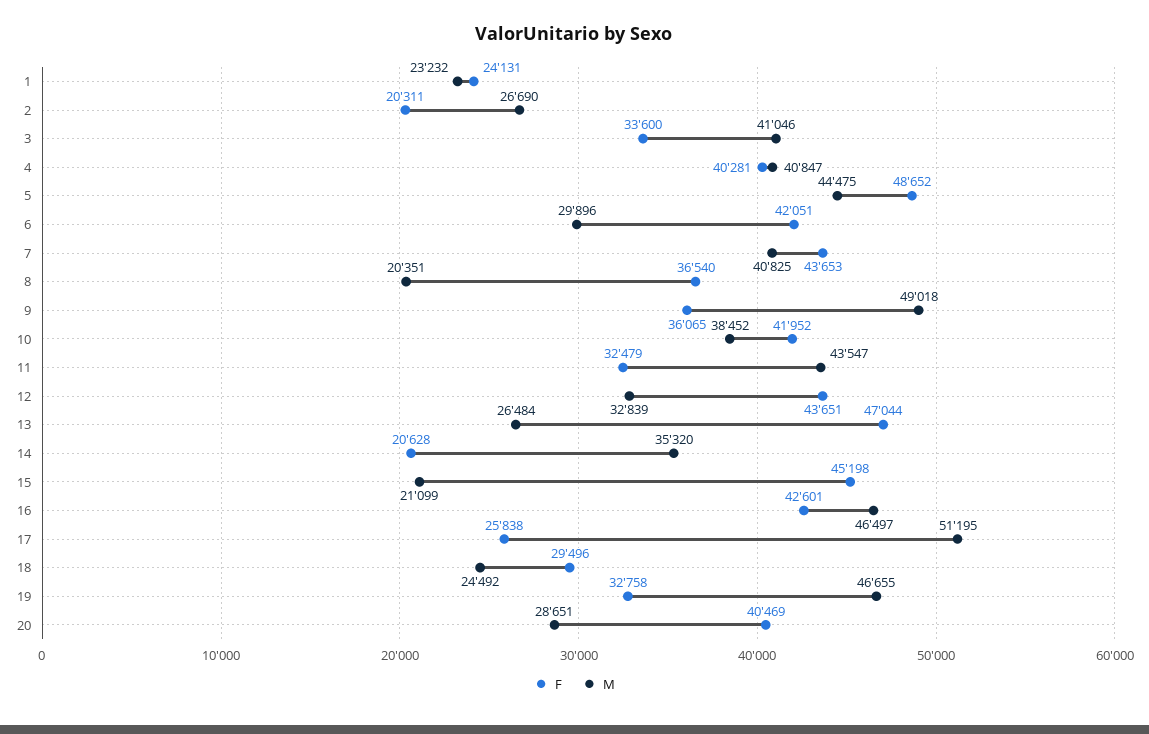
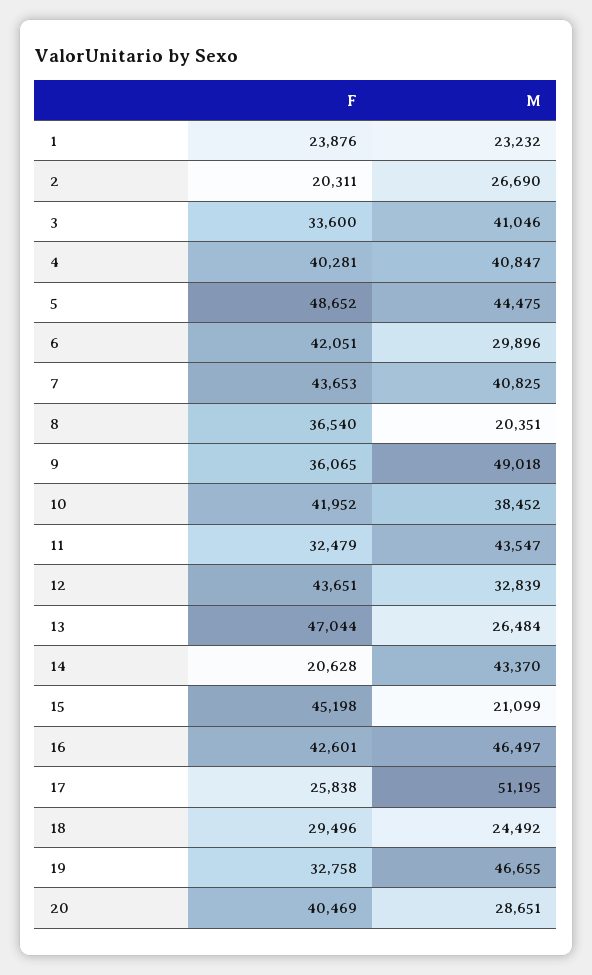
  {
    "F": {
-     "1": 24131,
+     "1": 23876,
      "2": 20311,
      "3": 33600,
      "4": 40281,
      "5": 48652,
      "6": 42051,
      "7": 43653,
      "8": 36540,
      "9": 36065,
      "10": 41952,
      "11": 32479,
      "12": 43651,
      "13": 47044,
      "14": 20628,
      "15": 45198,
      "16": 42601,
      "17": 25838,
      "18": 29496,
      "19": 32758,
      "20": 40469
    },
    "M": {
      "1": 23232,
      "2": 26690,
      "3": 41046,
      "4": 40847,
      "5": 44475,
      "6": 29896,
      "7": 40825,
      "8": 20351,
      "9": 49018,
      "10": 38452,
      "11": 43547,
      "12": 32839,
      "13": 26484,
-     "14": 35320,
+     "14": 43370,
      "15": 21099,
      "16": 46497,
      "17": 51195,
      "18": 24492,
      "19": 46655,
      "20": 28651
    }
  }

